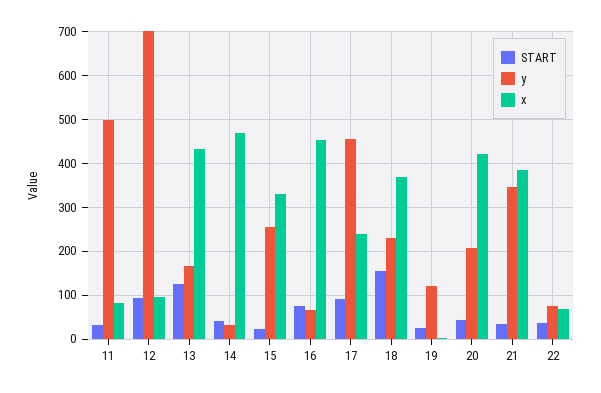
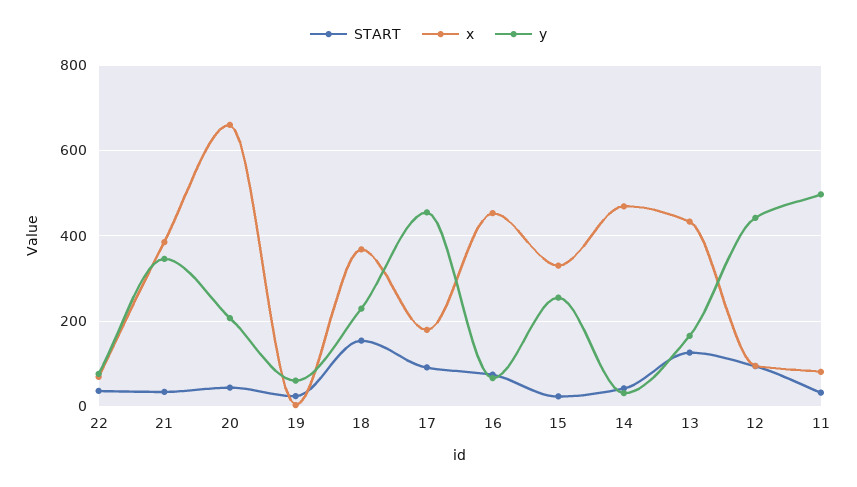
  {
    "START": {
      "11": 40,
      "12": 100,
      "13": 120,
      "14": 40,
      "15": 20,
      "16": 80,
      "17": 100,
      "18": 160,
      "19": 20,
      "20": 40,
      "21": 40,
      "22": 40
    },
    "y": {
      "11": 500,
-     "12": 700,
+     "12": 440,
      "13": 160,
      "14": 40,
      "15": 260,
      "16": 60,
      "17": 460,
      "18": 220,
-     "19": 120,
+     "19": 60,
      "20": 200,
      "21": 340,
      "22": 80
    },
    "x": {
      "11": 80,
      "12": 100,
      "13": 440,
      "14": 460,
      "15": 340,
      "16": 460,
-     "17": 240,
+     "17": 180,
      "18": 360,
      "19": 0,
-     "20": 420,
+     "20": 660,
      "21": 380,
      "22": 60
    }
  }

